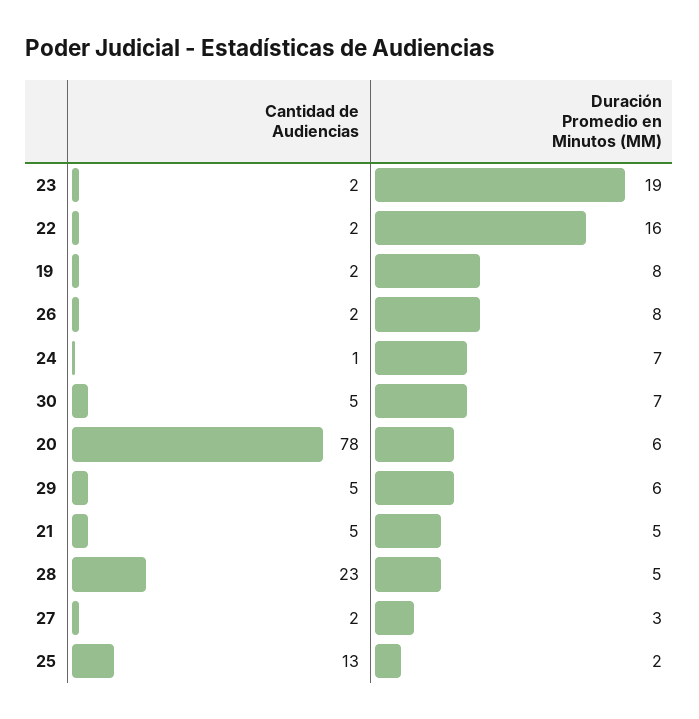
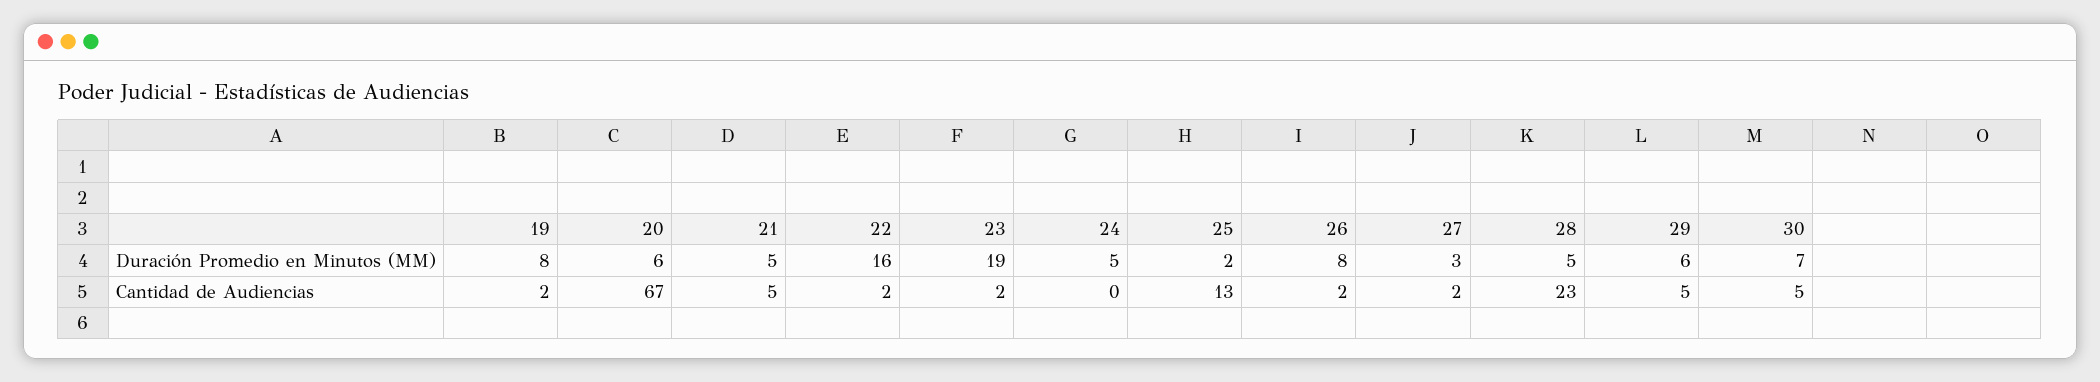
  {
    "Cantidad de Audiencias": {
      "23": 2,
      "22": 2,
      "19": 2,
      "26": 2,
-     "24": 1,
+     "24": 0,
      "30": 5,
-     "20": 78,
+     "20": 67,
      "29": 5,
      "21": 5,
      "28": 23,
      "27": 2,
      "25": 13
    },
    "Duración Promedio en Minutos (MM)": {
      "23": 19,
      "22": 16,
      "19": 8,
      "26": 8,
-     "24": 7,
+     "24": 5,
      "30": 7,
      "20": 6,
      "29": 6,
      "21": 5,
      "28": 5,
      "27": 3,
      "25": 2
    }
  }

